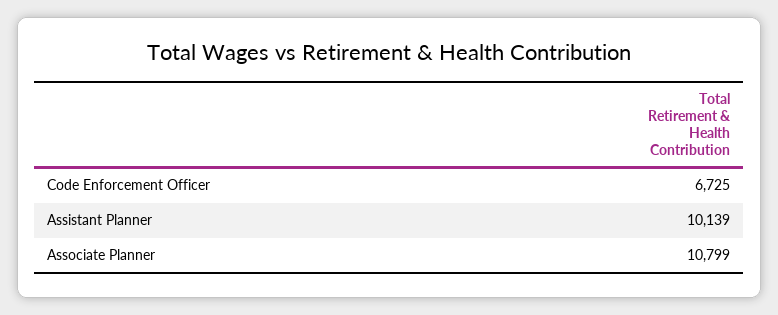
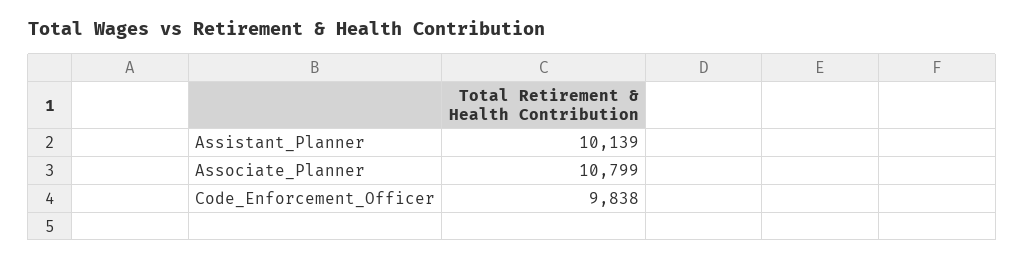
  {
-   "Code Enforcement Officer": 6725,
+   "Code Enforcement Officer": 9838,
    "Assistant Planner": 10139,
    "Associate Planner": 10799
  }

